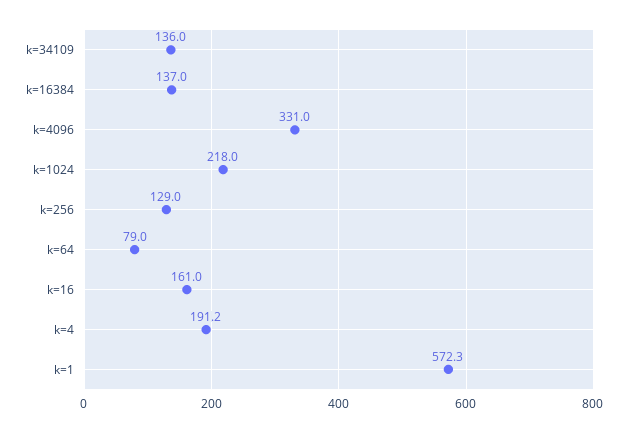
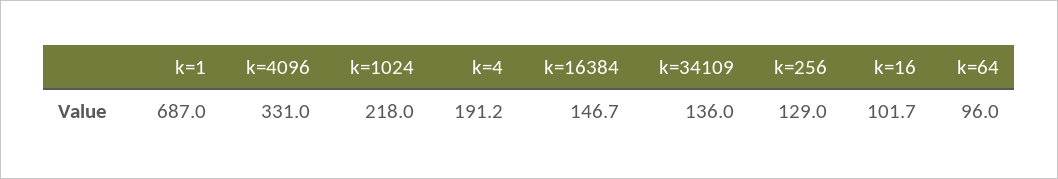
  {
    "k=34109": 136,
-   "k=16384": 137,
+   "k=16384": 146.7,
    "k=4096": 331,
    "k=1024": 218,
    "k=256": 129,
-   "k=64": 79,
+   "k=64": 96,
-   "k=16": 161,
+   "k=16": 101.7,
    "k=4": 191.2,
-   "k=1": 572.3
+   "k=1": 687
  }

